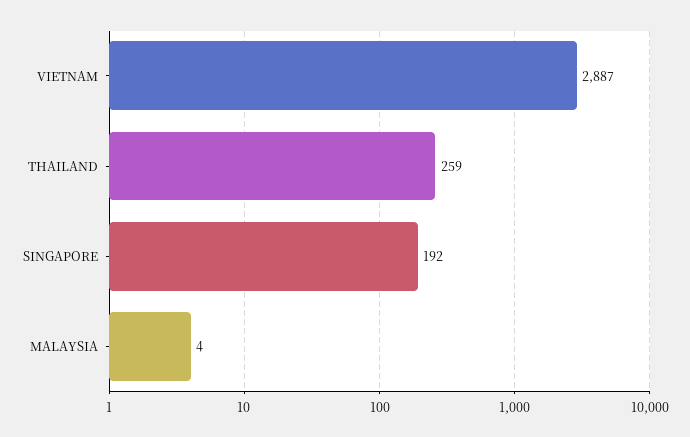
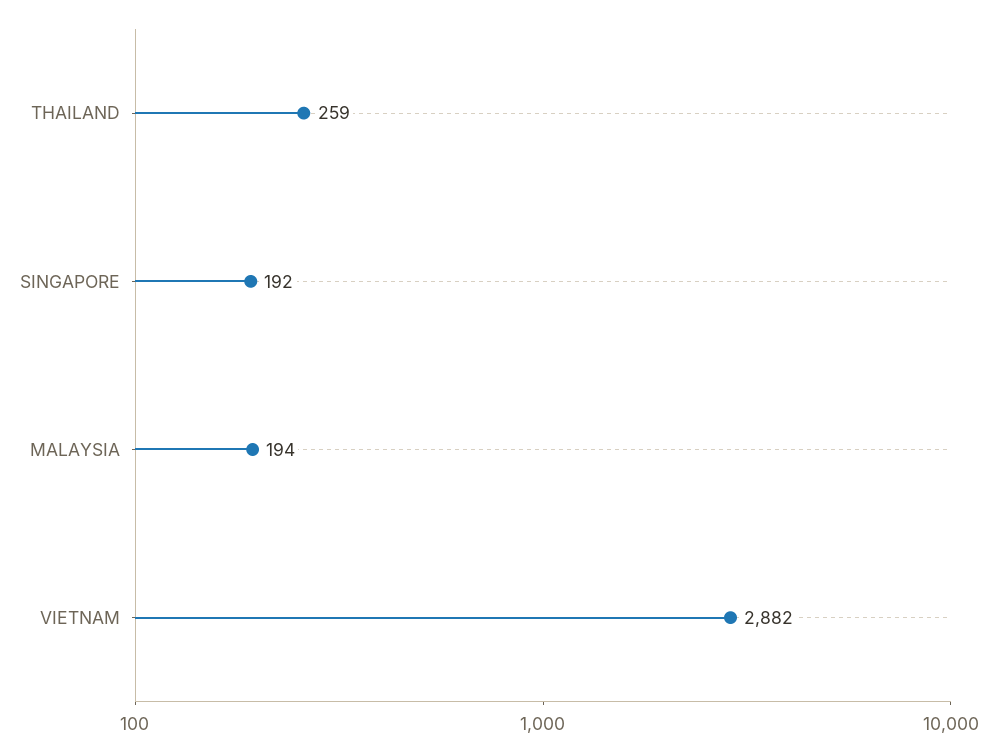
  {
-   "VIETNAM": 2887,
+   "VIETNAM": 2882,
    "THAILAND": 259,
    "SINGAPORE": 192,
-   "MALAYSIA": 4
+   "MALAYSIA": 194
  }

